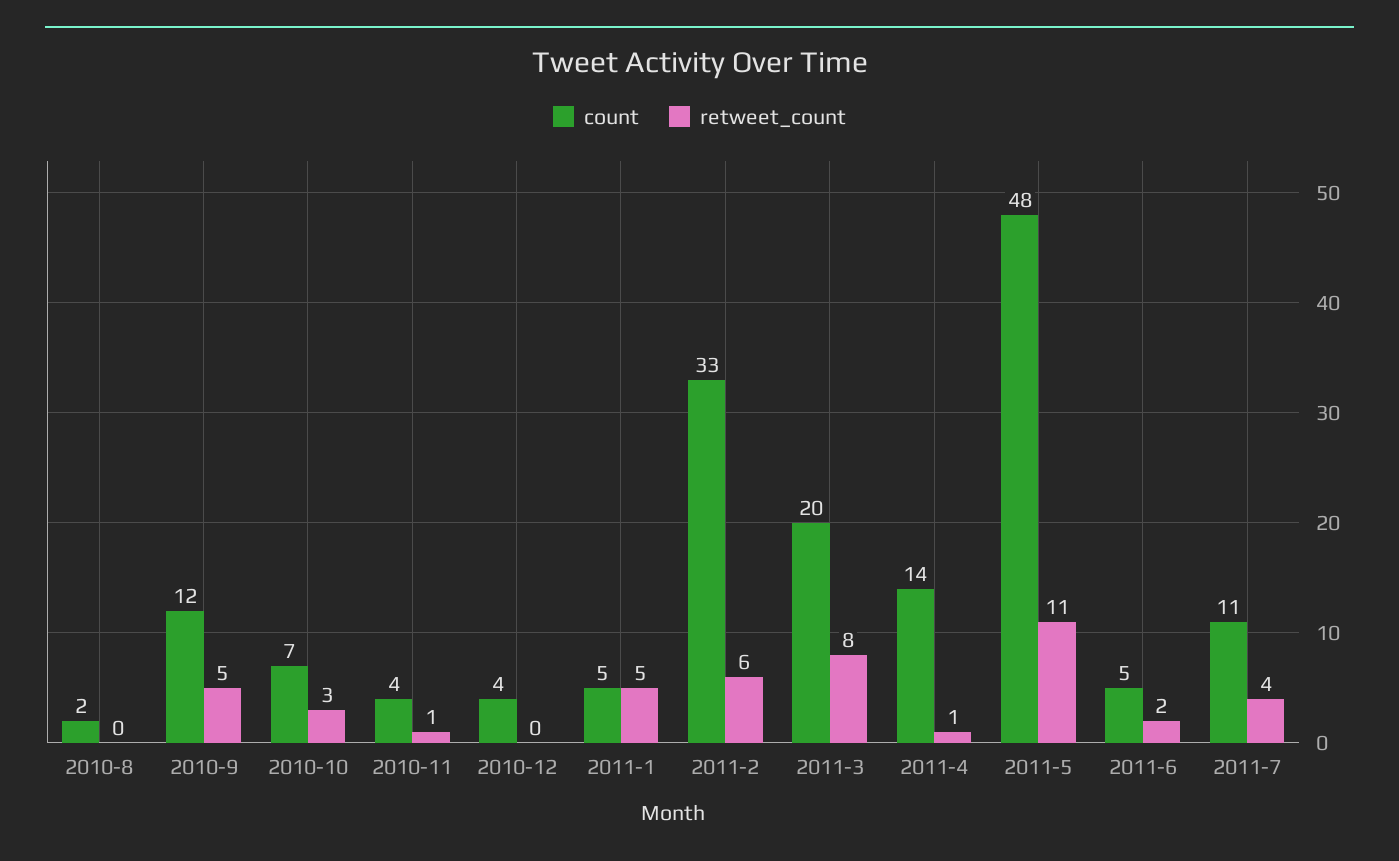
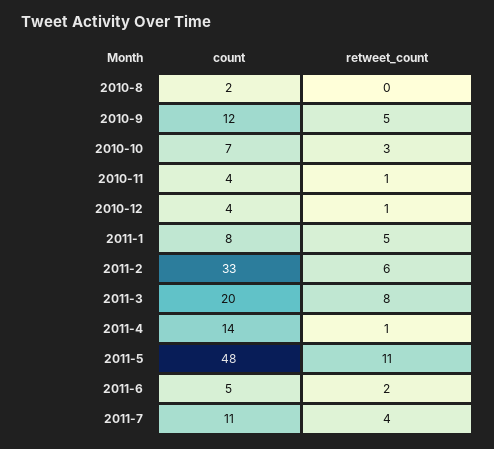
  {
    "count": {
      "2010-8": 2,
      "2010-9": 12,
      "2010-10": 7,
      "2010-11": 4,
      "2010-12": 4,
-     "2011-1": 5,
+     "2011-1": 8,
      "2011-2": 33,
      "2011-3": 20,
      "2011-4": 14,
      "2011-5": 48,
      "2011-6": 5,
      "2011-7": 11
    },
    "retweet_count": {
      "2010-8": 0,
      "2010-9": 5,
      "2010-10": 3,
      "2010-11": 1,
-     "2010-12": 0,
+     "2010-12": 1,
      "2011-1": 5,
      "2011-2": 6,
      "2011-3": 8,
      "2011-4": 1,
      "2011-5": 11,
      "2011-6": 2,
      "2011-7": 4
    }
  }

